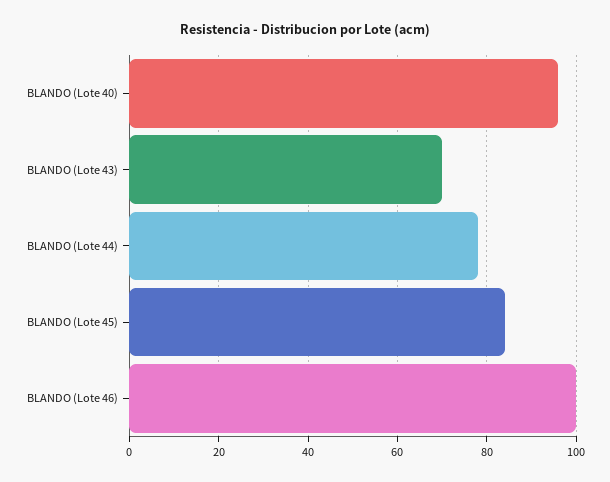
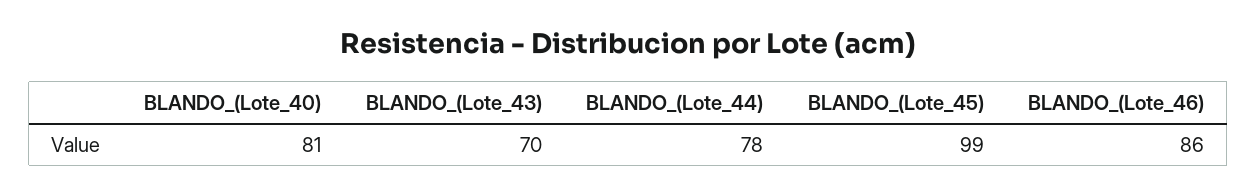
  {
-   "BLANDO (Lote 40)": 95,
+   "BLANDO (Lote 40)": 81,
    "BLANDO (Lote 43)": 70,
    "BLANDO (Lote 44)": 78,
-   "BLANDO (Lote 45)": 85,
+   "BLANDO (Lote 45)": 99,
-   "BLANDO (Lote 46)": 100
+   "BLANDO (Lote 46)": 86
  }

